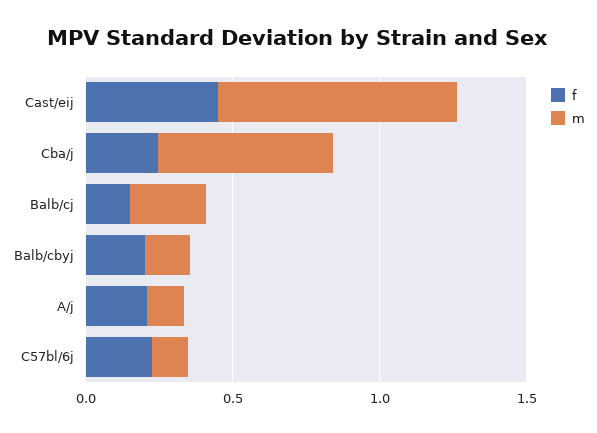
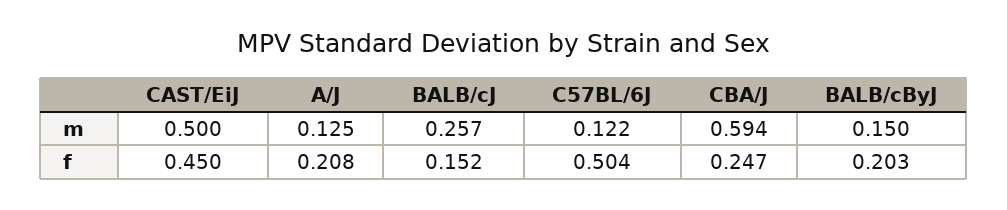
  {
    "f": {
      "Cast/eij": 0.45,
      "Cba/j": 0.247,
      "Balb/cj": 0.152,
      "Balb/cbyj": 0.203,
      "A/j": 0.208,
-     "C57bl/6j": 0.2
+     "C57bl/6j": 0.504
    },
    "m": {
-     "Cast/eij": 0.8,
+     "Cast/eij": 0.5,
      "Cba/j": 0.594,
      "Balb/cj": 0.257,
      "Balb/cbyj": 0.15,
      "A/j": 0.125,
      "C57bl/6j": 0.122
    }
  }

